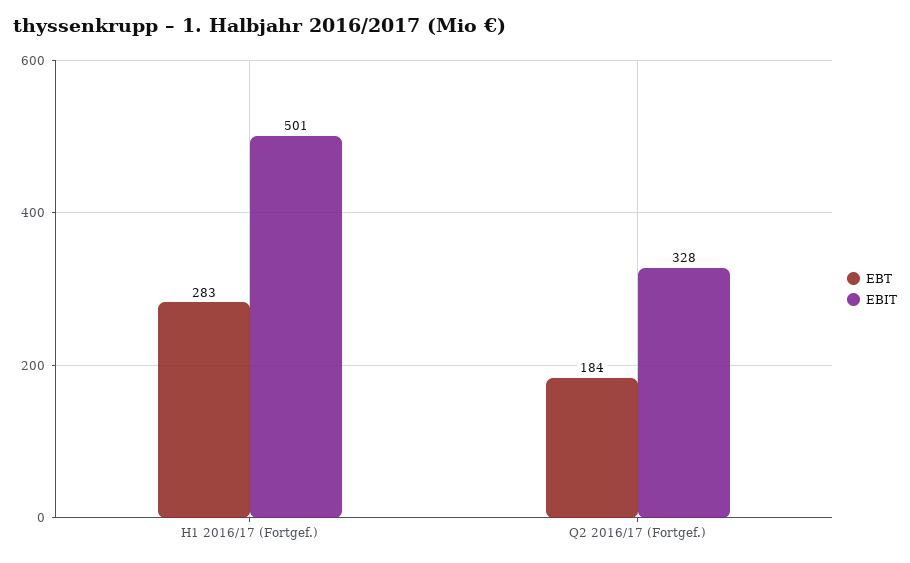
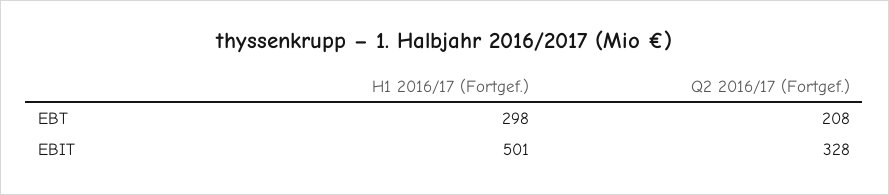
  {
    "EBT": {
-     "H1 2016/17 (Fortgef.)": 283,
+     "H1 2016/17 (Fortgef.)": 298,
-     "Q2 2016/17 (Fortgef.)": 184
+     "Q2 2016/17 (Fortgef.)": 208
    },
    "EBIT": {
      "H1 2016/17 (Fortgef.)": 501,
      "Q2 2016/17 (Fortgef.)": 328
    }
  }

